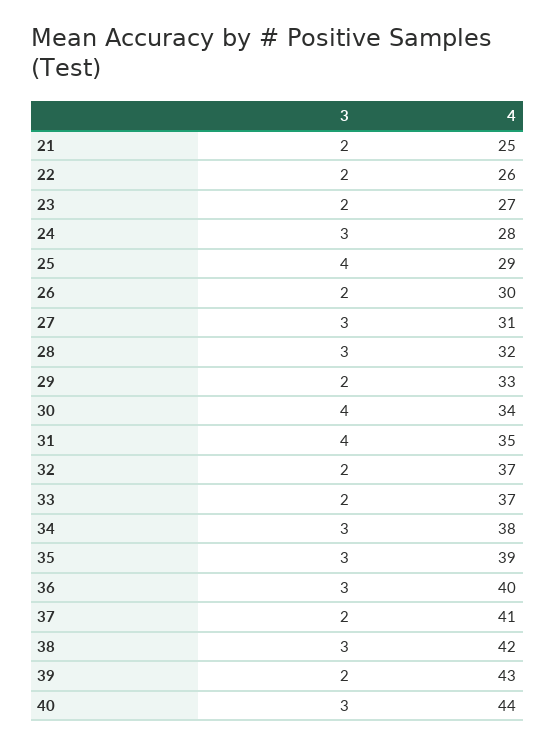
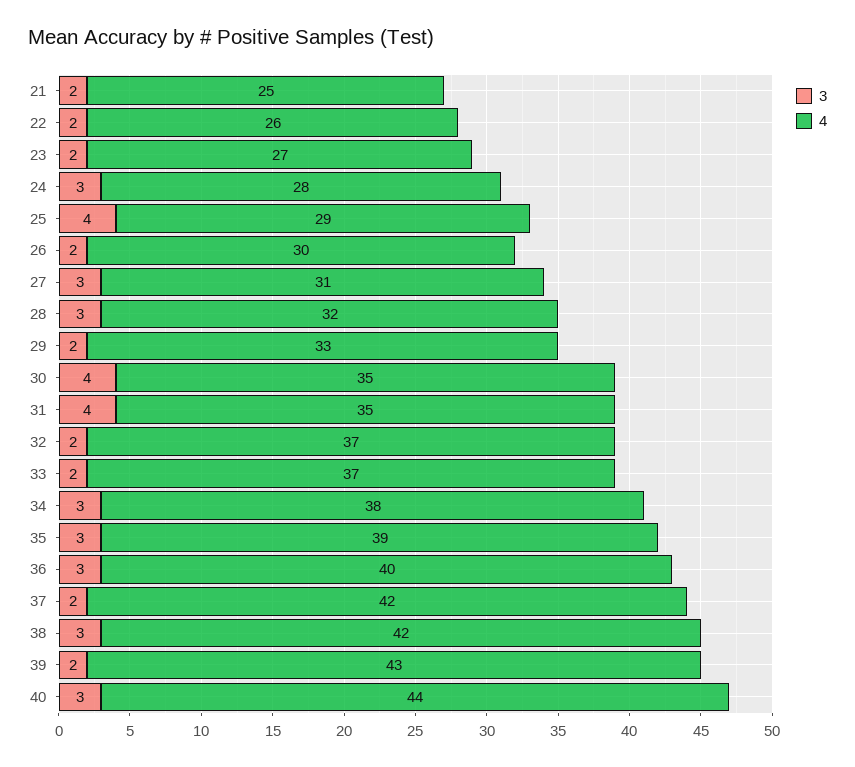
  {
    "3": {
      "21": 2,
      "22": 2,
      "23": 2,
      "24": 3,
      "25": 4,
      "26": 2,
      "27": 3,
      "28": 3,
      "29": 2,
      "30": 4,
      "31": 4,
      "32": 2,
      "33": 2,
      "34": 3,
      "35": 3,
      "36": 3,
      "37": 2,
      "38": 3,
      "39": 2,
      "40": 3
    },
    "4": {
      "21": 25,
      "22": 26,
      "23": 27,
      "24": 28,
      "25": 29,
      "26": 30,
      "27": 31,
      "28": 32,
      "29": 33,
-     "30": 34,
+     "30": 35,
      "31": 35,
      "32": 37,
      "33": 37,
      "34": 38,
      "35": 39,
      "36": 40,
-     "37": 41,
+     "37": 42,
      "38": 42,
      "39": 43,
      "40": 44
    }
  }

